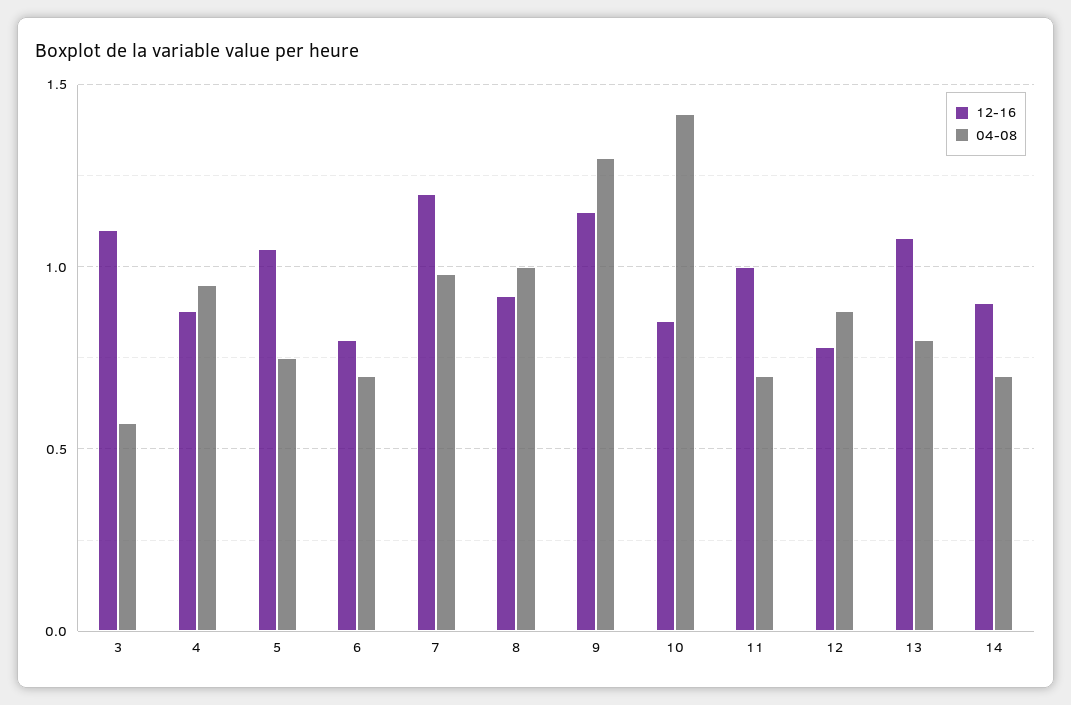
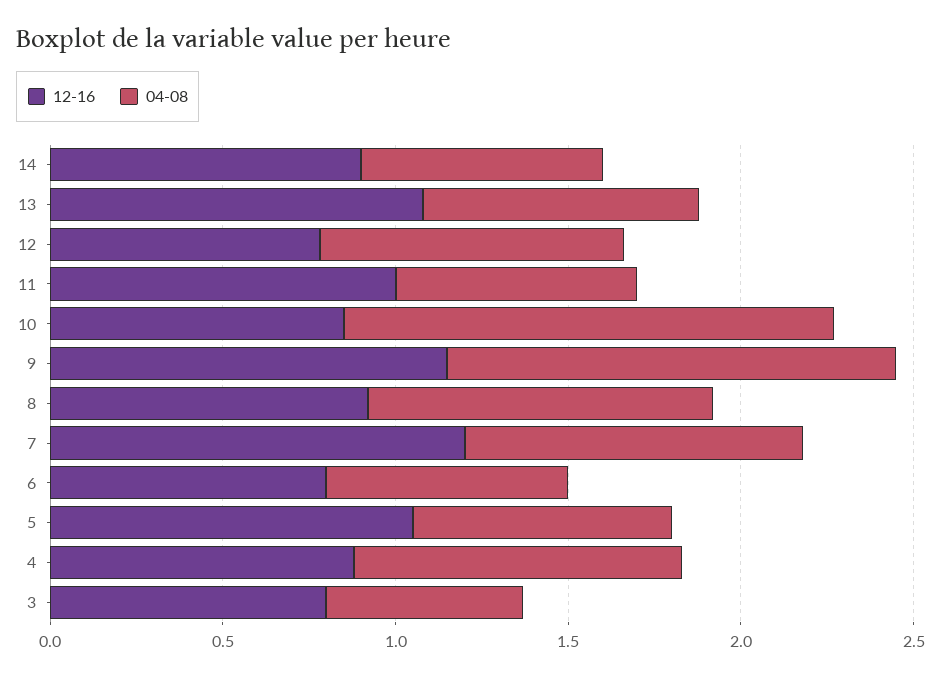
  {
    "12-16": {
-     "3": 1.1,
+     "3": 0.8,
      "4": 0.9,
      "5": 1.05,
      "6": 0.8,
      "7": 1.2,
      "8": 0.9,
      "9": 1.15,
      "10": 0.85,
      "11": 1,
      "12": 0.8,
      "13": 1.1,
      "14": 0.9
    },
    "04-08": {
      "3": 0.55,
      "4": 0.95,
      "5": 0.75,
      "6": 0.7,
      "7": 1,
      "8": 1,
      "9": 1.3,
      "10": 1.4,
      "11": 0.7,
      "12": 0.9,
      "13": 0.8,
      "14": 0.7
    }
  }

